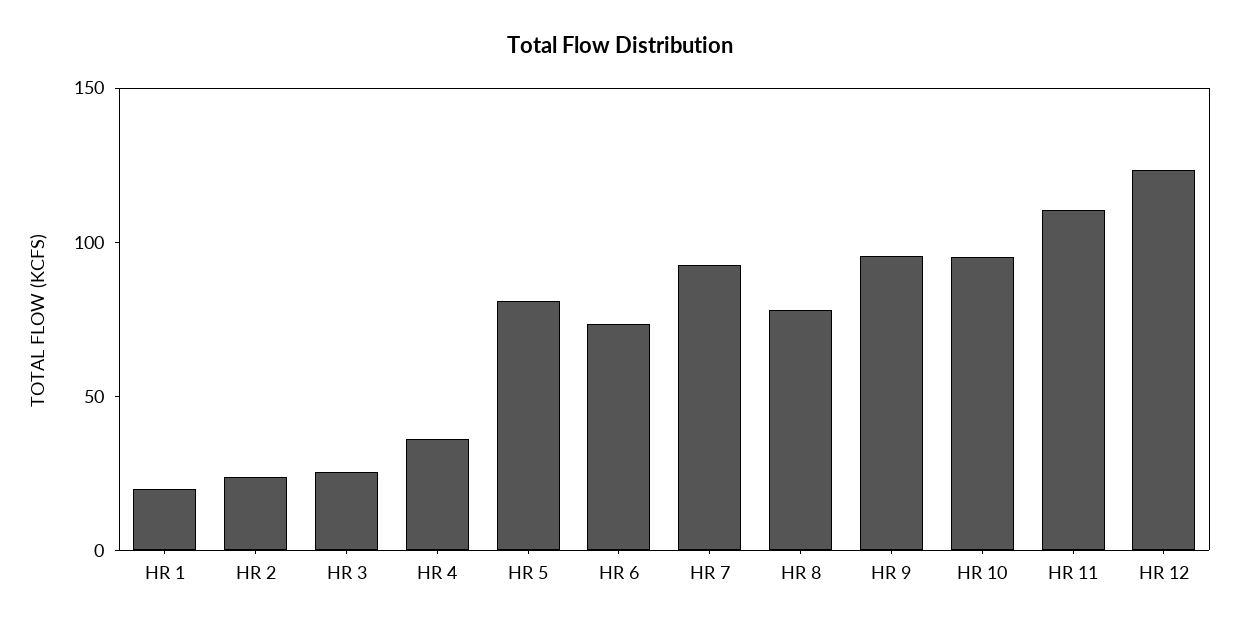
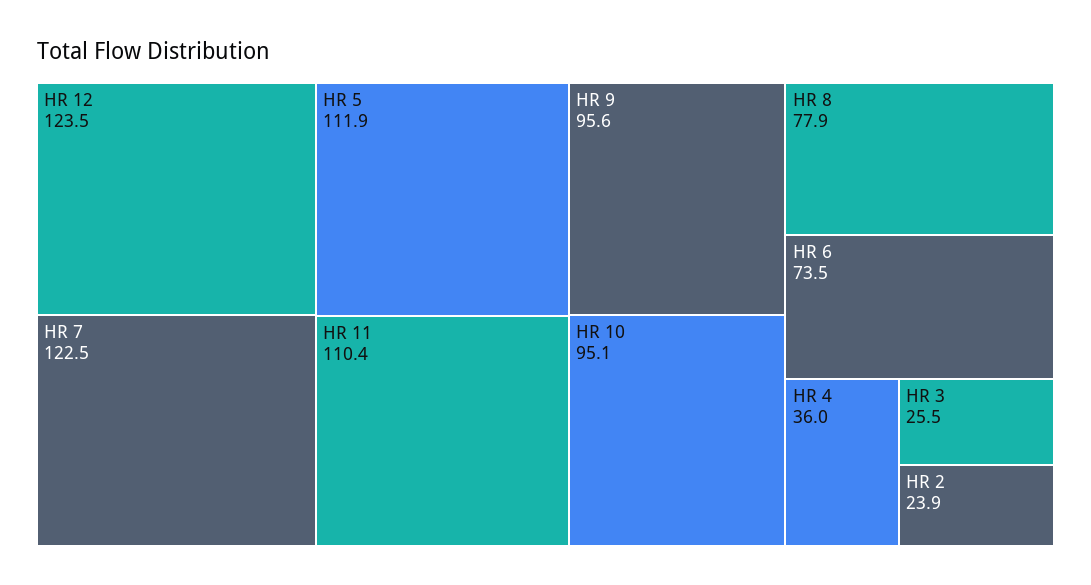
  {
-   "HR 1": 20,
    "HR 2": 23.9,
    "HR 3": 25.5,
    "HR 4": 36,
-   "HR 5": 80,
+   "HR 5": 111.9,
    "HR 6": 73.5,
-   "HR 7": 90,
+   "HR 7": 122.5,
    "HR 8": 77.9,
    "HR 9": 95.6,
    "HR 10": 95.1,
    "HR 11": 110.4,
    "HR 12": 123.5
  }

